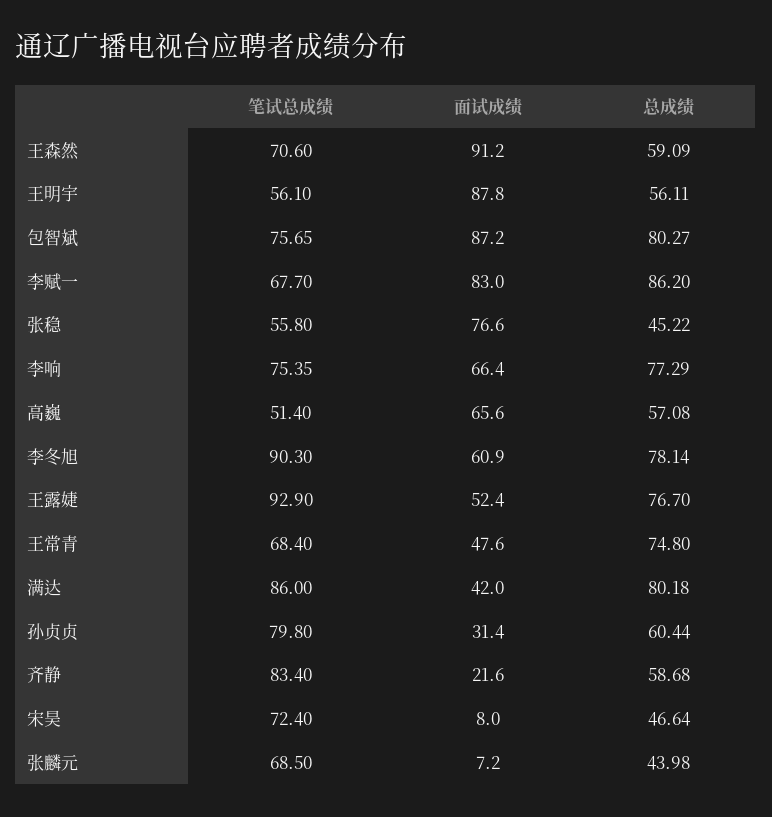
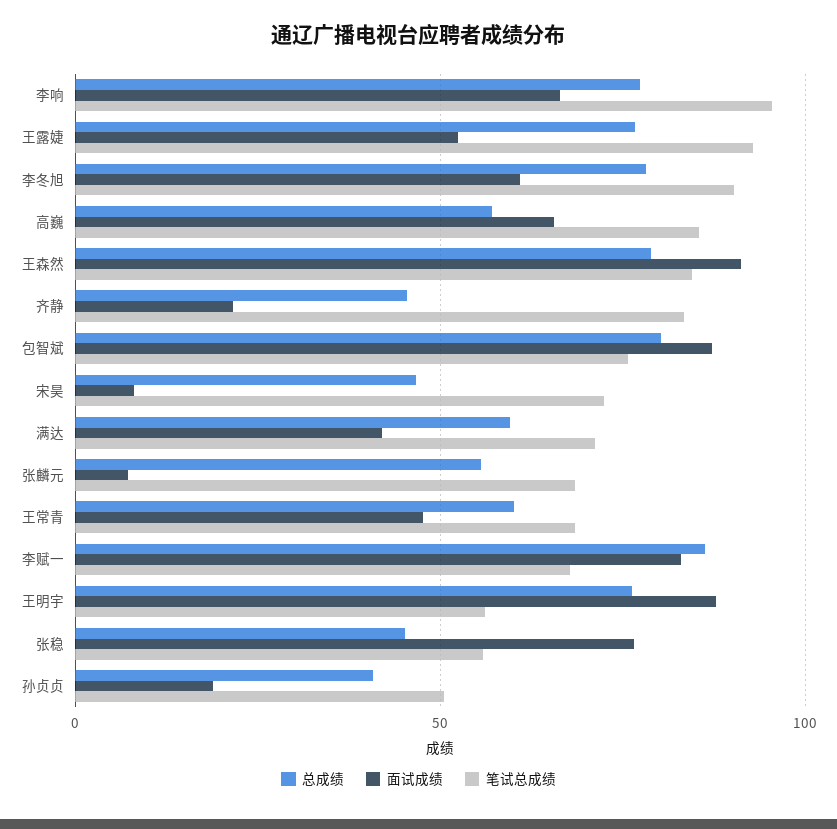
  {
    "笔试总成绩": {
-     "王森然": 70.6,
+     "王森然": 85,
      "王明宇": 56.1,
      "包智斌": 75.65,
      "李赋一": 67.7,
      "张稳": 55.8,
-     "李响": 75.35,
+     "李响": 95,
-     "高巍": 51.4,
+     "高巍": 85,
      "李冬旭": 90.3,
      "王露婕": 92.9,
      "王常青": 68.4,
-     "满达": 86,
+     "满达": 70,
-     "孙贞贞": 79.8,
+     "孙贞贞": 50,
      "齐静": 83.4,
      "宋昊": 72.4,
      "张麟元": 68.5
    },
    "面试成绩": {
      "王森然": 91.2,
      "王明宇": 87.8,
      "包智斌": 87.2,
      "李赋一": 83,
      "张稳": 76.6,
      "李响": 66.4,
      "高巍": 65.6,
      "李冬旭": 60.9,
      "王露婕": 52.4,
      "王常青": 47.6,
      "满达": 42,
-     "孙贞贞": 31.4,
+     "孙贞贞": 20,
      "齐静": 21.6,
      "宋昊": 8,
      "张麟元": 7.2
    },
    "总成绩": {
-     "王森然": 59.09,
+     "王森然": 80,
-     "王明宇": 56.11,
+     "王明宇": 75,
      "包智斌": 80.27,
      "李赋一": 86.2,
      "张稳": 45.22,
      "李响": 77.29,
      "高巍": 57.08,
      "李冬旭": 78.14,
      "王露婕": 76.7,
-     "王常青": 74.8,
+     "王常青": 60,
-     "满达": 80.18,
+     "满达": 60,
-     "孙贞贞": 60.44,
+     "孙贞贞": 40,
-     "齐静": 58.68,
+     "齐静": 45,
      "宋昊": 46.64,
-     "张麟元": 43.98
+     "张麟元": 55
    }
  }

